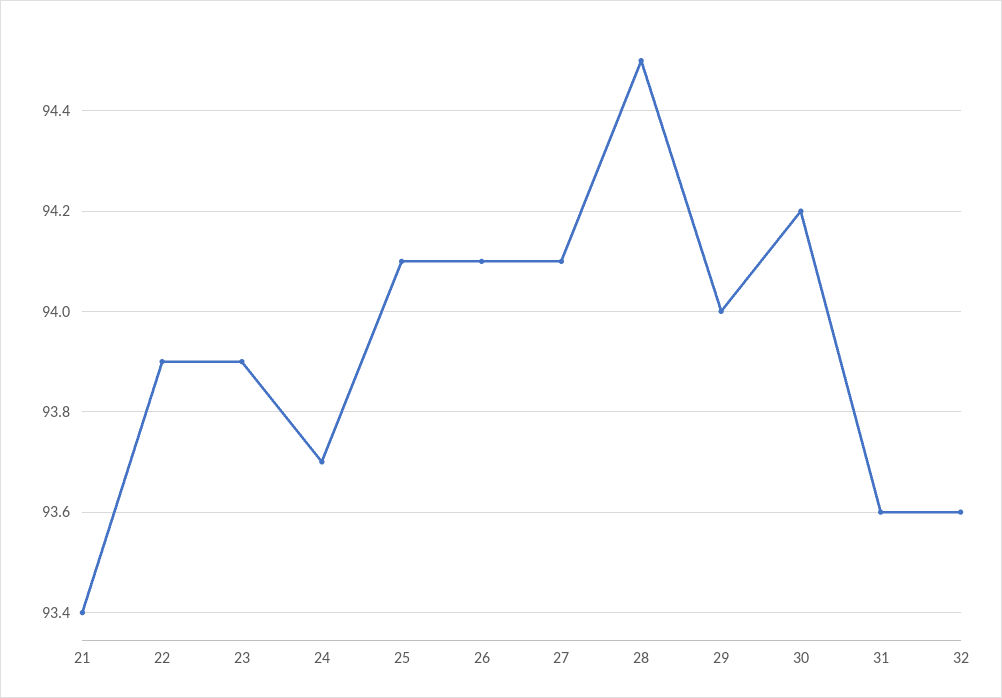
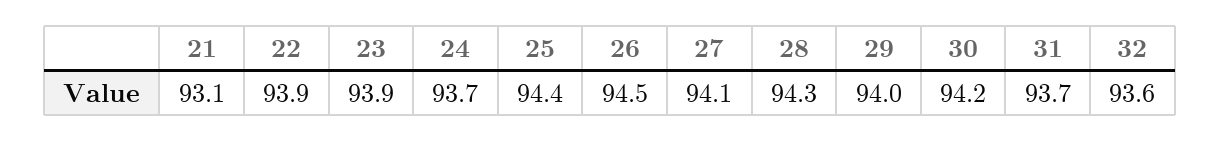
  {
-   "21": 93.4,
+   "21": 93.1,
    "22": 93.9,
    "23": 93.9,
    "24": 93.7,
-   "25": 94.1,
+   "25": 94.4,
-   "26": 94.1,
+   "26": 94.5,
    "27": 94.1,
-   "28": 94.5,
+   "28": 94.3,
    "29": 94,
    "30": 94.2,
-   "31": 93.6,
+   "31": 93.7,
    "32": 93.6
  }

